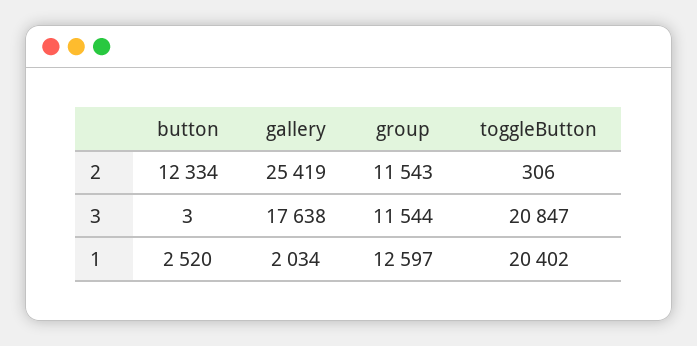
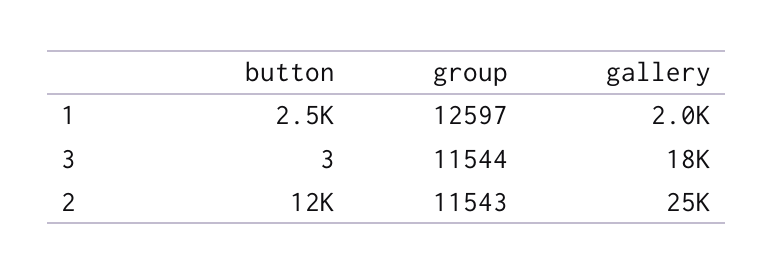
  {
    "button": {
      "2": 12334,
      "3": 3,
      "1": 2520
    },
    "gallery": {
      "2": 25419,
      "3": 17638,
      "1": 2034
    },
    "group": {
      "2": 11543,
      "3": 11544,
      "1": 12597
-   },
+   }
-   "toggleButton": {
-     "2": 306,
-     "3": 20847,
-     "1": 20402
-   }
  }

